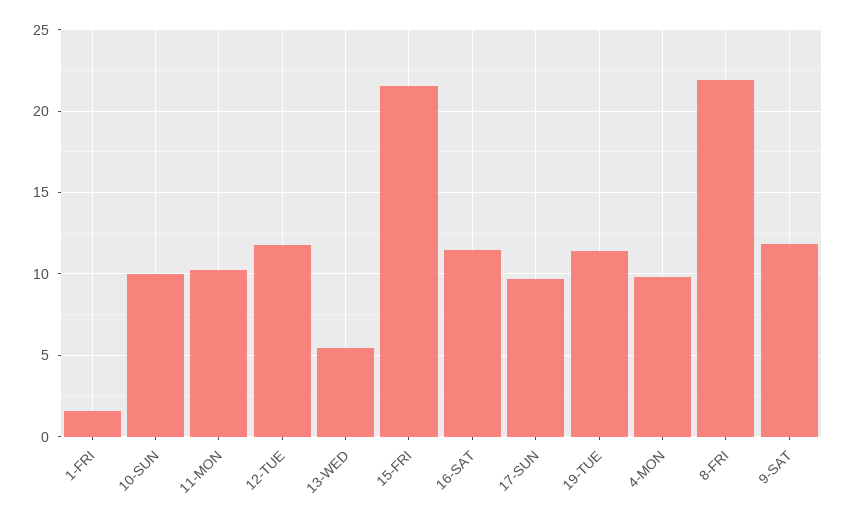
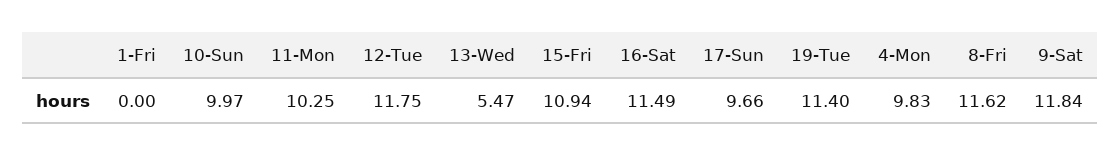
  {
-   "1-FRI": 1.5,
+   "1-FRI": 0,
    "10-SUN": 9.97,
    "11-MON": 10.25,
    "12-TUE": 11.75,
    "13-WED": 5.47,
-   "15-FRI": 21.5,
+   "15-FRI": 10.94,
    "16-SAT": 11.49,
    "17-SUN": 9.66,
    "19-TUE": 11.4,
    "4-MON": 9.83,
-   "8-FRI": 22,
+   "8-FRI": 11.62,
    "9-SAT": 11.84
  }

